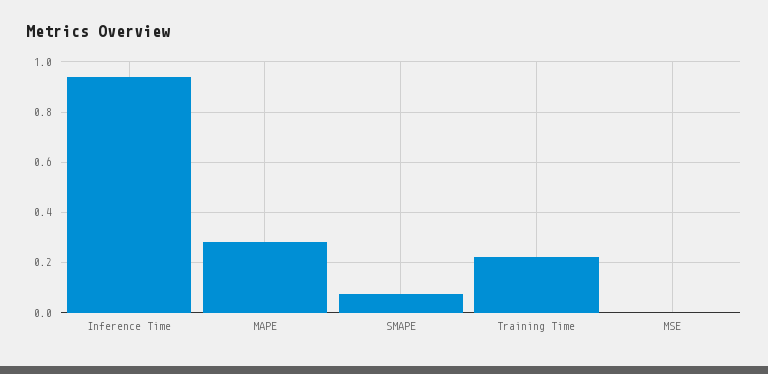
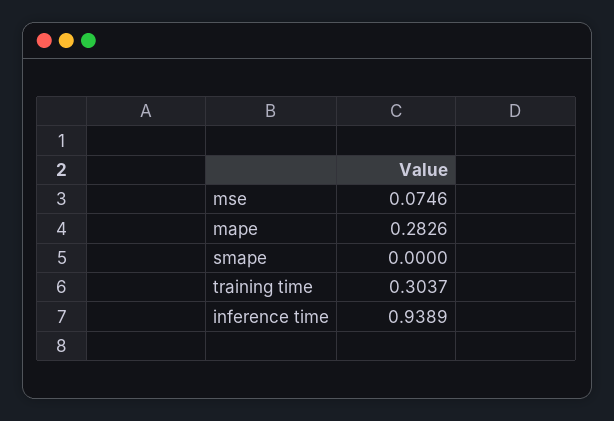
  {
    "Inference Time": 0.9389,
    "MAPE": 0.2826,
-   "SMAPE": 0.075,
+   "SMAPE": 0,
-   "Training Time": 0.225,
+   "Training Time": 0.3037,
-   "MSE": 0
+   "MSE": 0.0746
  }

